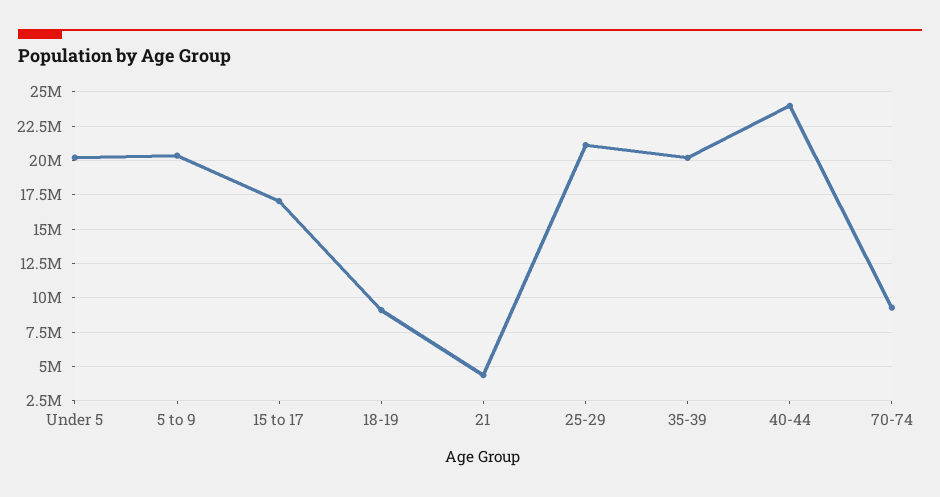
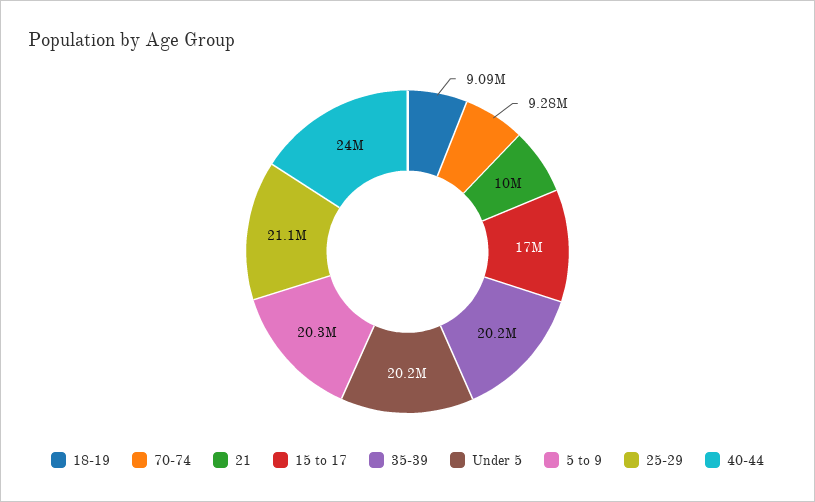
  {
    "Under 5": 20200000,
    "5 to 9": 20300000,
    "15 to 17": 17000000,
    "18-19": 9090000,
-   "21": 4500000,
+   "21": 10000000,
    "25-29": 21100000,
    "35-39": 20200000,
    "40-44": 24000000,
    "70-74": 9280000
  }

